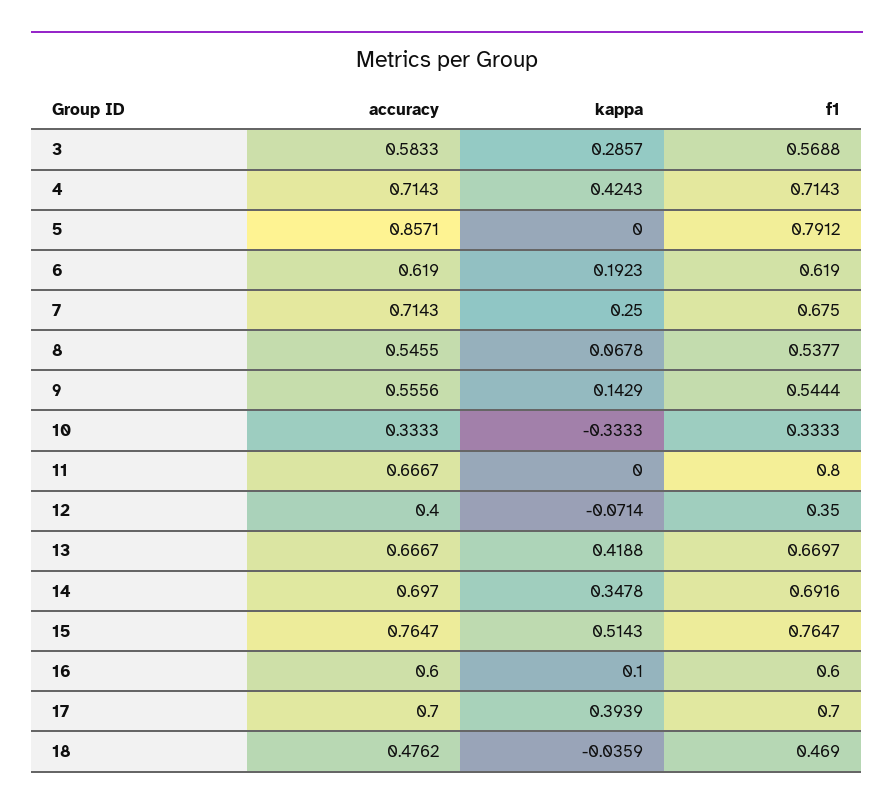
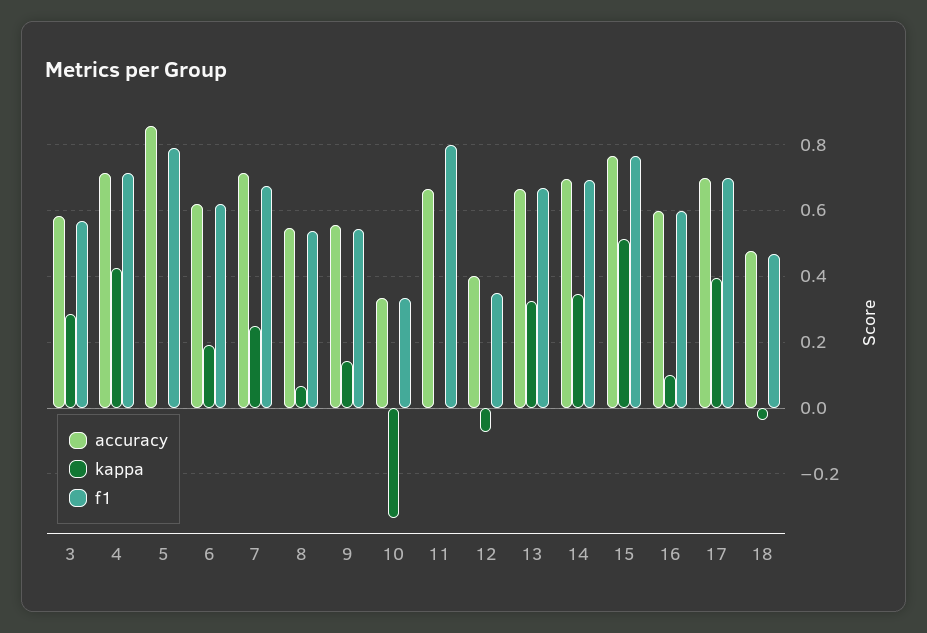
  {
    "accuracy": {
      "3": 0.5833,
      "4": 0.7143,
      "5": 0.8571,
      "6": 0.619,
      "7": 0.7143,
      "8": 0.5455,
      "9": 0.5556,
      "10": 0.3333,
      "11": 0.6667,
      "12": 0.4,
      "13": 0.6667,
      "14": 0.697,
      "15": 0.7647,
      "16": 0.6,
      "17": 0.7,
      "18": 0.4762
    },
    "kappa": {
      "3": 0.2857,
      "4": 0.4243,
      "5": 0,
      "6": 0.1923,
      "7": 0.25,
      "8": 0.0678,
      "9": 0.1429,
      "10": -0.3333,
      "11": 0,
      "12": -0.0714,
-     "13": 0.4188,
+     "13": 0.32,
      "14": 0.3478,
      "15": 0.5143,
      "16": 0.1,
      "17": 0.3939,
      "18": -0.0359
    },
    "f1": {
      "3": 0.5688,
      "4": 0.7143,
      "5": 0.7912,
      "6": 0.619,
      "7": 0.675,
      "8": 0.5377,
      "9": 0.5444,
      "10": 0.3333,
      "11": 0.8,
      "12": 0.35,
      "13": 0.6697,
      "14": 0.6916,
      "15": 0.7647,
      "16": 0.6,
      "17": 0.7,
      "18": 0.469
    }
  }

